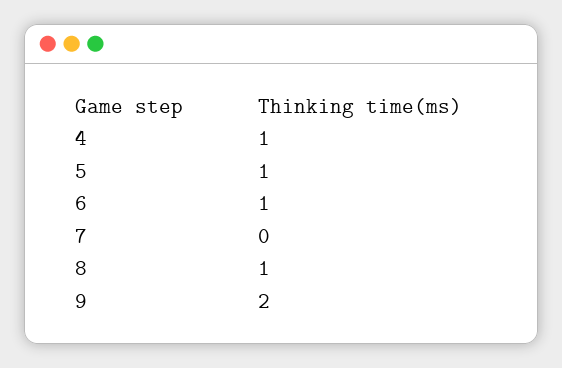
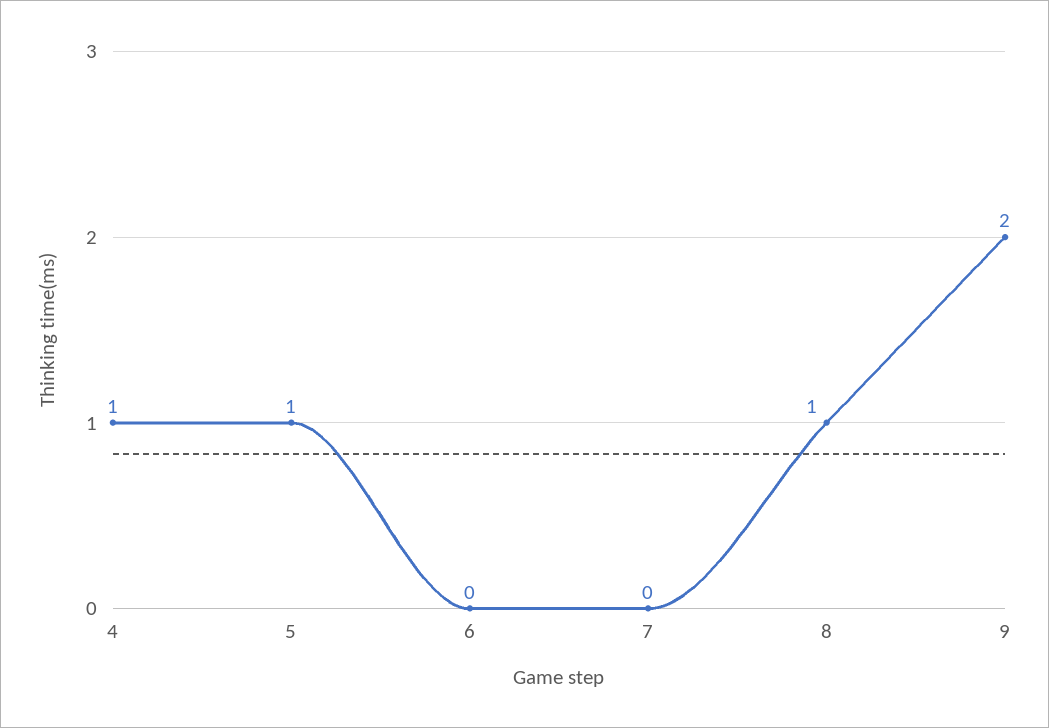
  {
    "4": 1,
    "5": 1,
-   "6": 1,
+   "6": 0,
    "7": 0,
    "8": 1,
    "9": 2
  }

